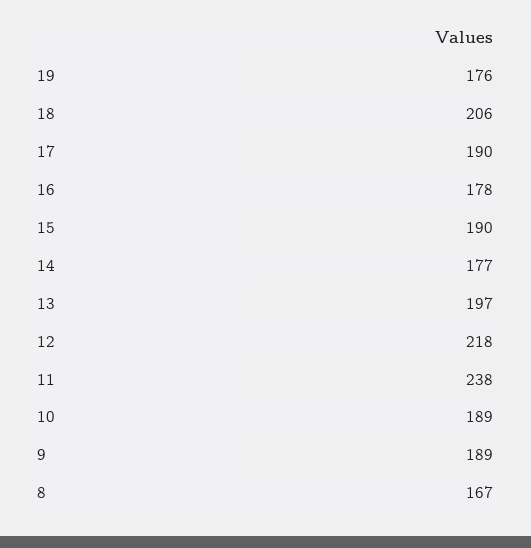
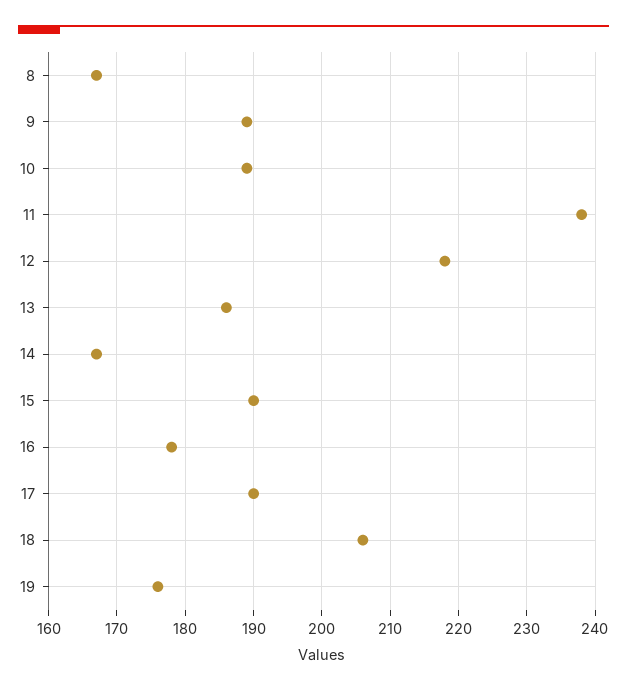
  {
    "19": 176,
    "18": 206,
    "17": 190,
    "16": 178,
    "15": 190,
-   "14": 177,
+   "14": 167,
-   "13": 197,
+   "13": 186,
    "12": 218,
    "11": 238,
    "10": 189,
    "9": 189,
    "8": 167
  }

